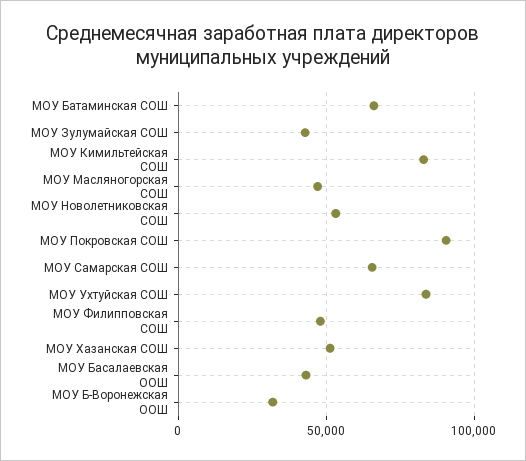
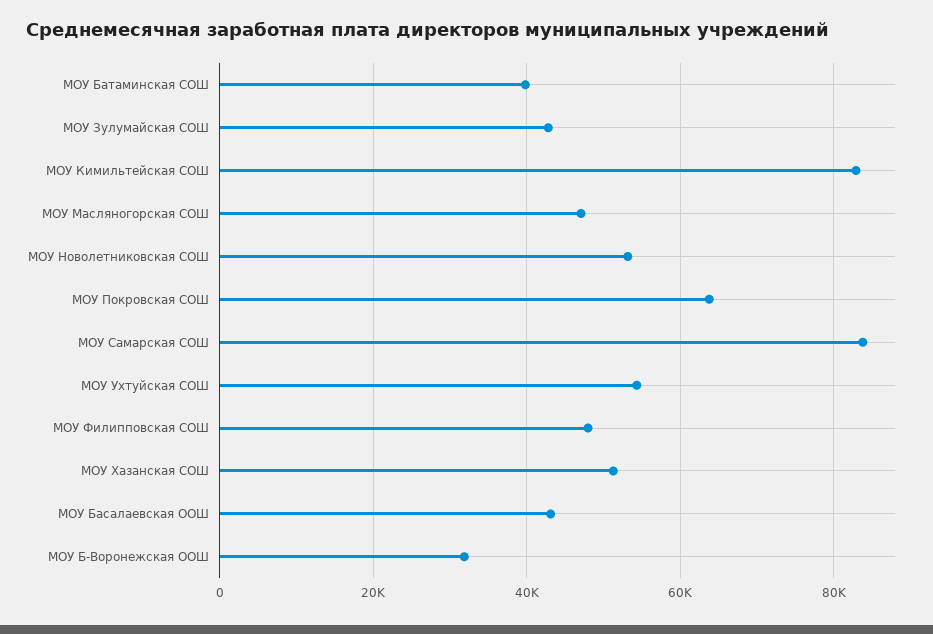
  {
-   "МОУ Батаминская СОШ": 65000,
+   "МОУ Батаминская СОШ": 40000,
    "МОУ Зулумайская СОШ": 42000,
    "МОУ Кимильтейская СОШ": 82000,
    "МОУ Масляногорская СОШ": 48000,
    "МОУ Новолетниковская СОШ": 54000,
-   "МОУ Покровская СОШ": 90000,
+   "МОУ Покровская СОШ": 64000,
-   "МОУ Самарская СОШ": 65000,
+   "МОУ Самарская СОШ": 84000,
-   "МОУ Ухтуйская СОШ": 85000,
+   "МОУ Ухтуйская СОШ": 54000,
    "МОУ Филипповская СОШ": 48000,
    "МОУ Хазанская СОШ": 52000,
    "МОУ Басалаевская ООШ": 44000,
    "МОУ Б-Воронежская ООШ": 32000
  }

